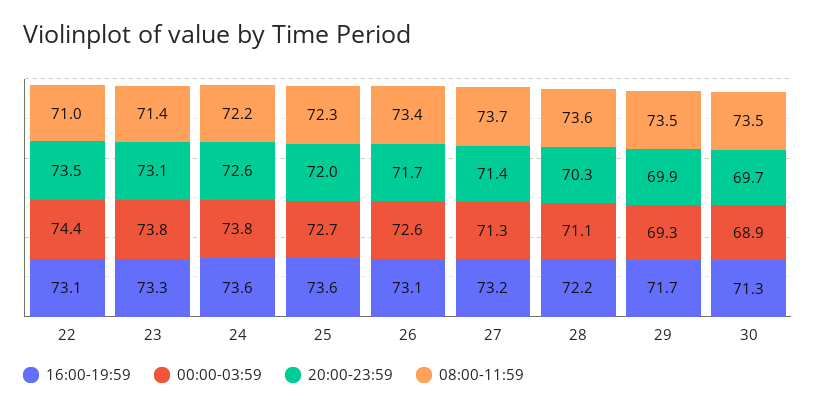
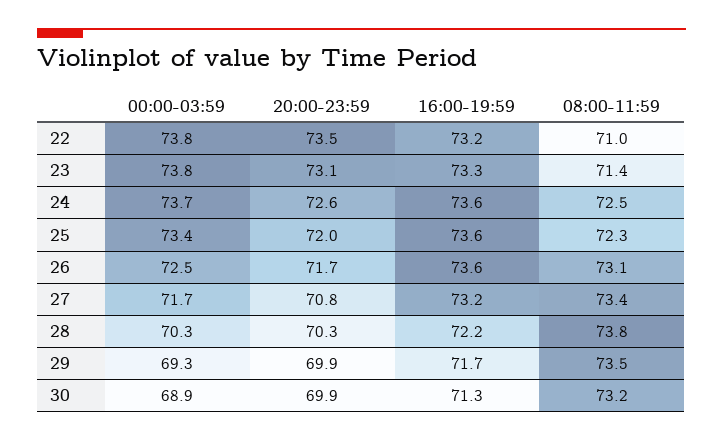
  {
    "16:00-19:59": {
-     "22": 73.1,
+     "22": 73.2,
      "23": 73.3,
      "24": 73.6,
      "25": 73.6,
-     "26": 73.1,
+     "26": 73.6,
      "27": 73.2,
      "28": 72.2,
      "29": 71.7,
      "30": 71.3
    },
    "00:00-03:59": {
-     "22": 74.4,
+     "22": 73.8,
      "23": 73.8,
-     "24": 73.8,
+     "24": 73.7,
-     "25": 72.7,
+     "25": 73.4,
-     "26": 72.6,
+     "26": 72.5,
-     "27": 71.3,
+     "27": 71.7,
-     "28": 71.1,
+     "28": 70.3,
      "29": 69.3,
      "30": 68.9
    },
    "20:00-23:59": {
      "22": 73.5,
      "23": 73.1,
      "24": 72.6,
      "25": 72,
      "26": 71.7,
-     "27": 71.4,
+     "27": 70.8,
      "28": 70.3,
      "29": 69.9,
-     "30": 69.7
+     "30": 69.9
    },
    "08:00-11:59": {
      "22": 71,
      "23": 71.4,
-     "24": 72.2,
+     "24": 72.5,
      "25": 72.3,
-     "26": 73.4,
+     "26": 73.1,
-     "27": 73.7,
+     "27": 73.4,
-     "28": 73.6,
+     "28": 73.8,
      "29": 73.5,
-     "30": 73.5
+     "30": 73.2
    }
  }

